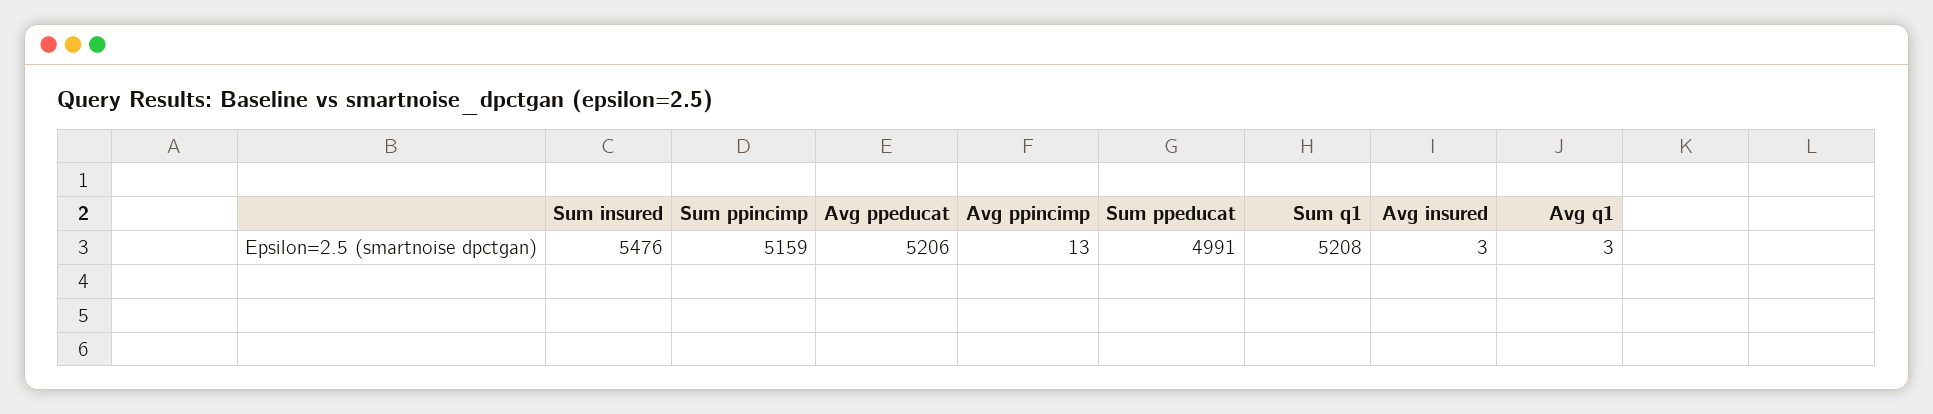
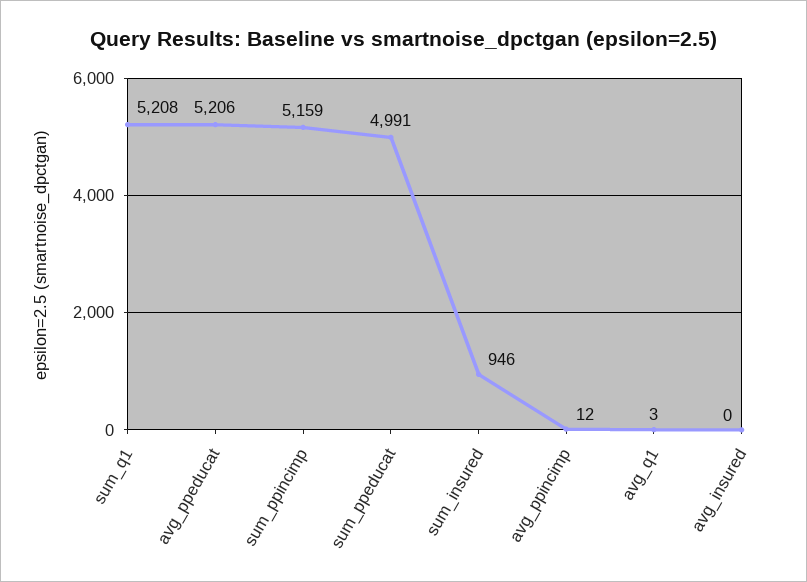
  {
-   "Sum insured": 5476,
+   "Sum insured": 946,
    "Sum ppincimp": 5159,
    "Avg ppeducat": 5206,
-   "Avg ppincimp": 13,
+   "Avg ppincimp": 12,
    "Sum ppeducat": 4991,
    "Sum q1": 5208,
-   "Avg insured": 3,
+   "Avg insured": 0,
    "Avg q1": 3
  }

